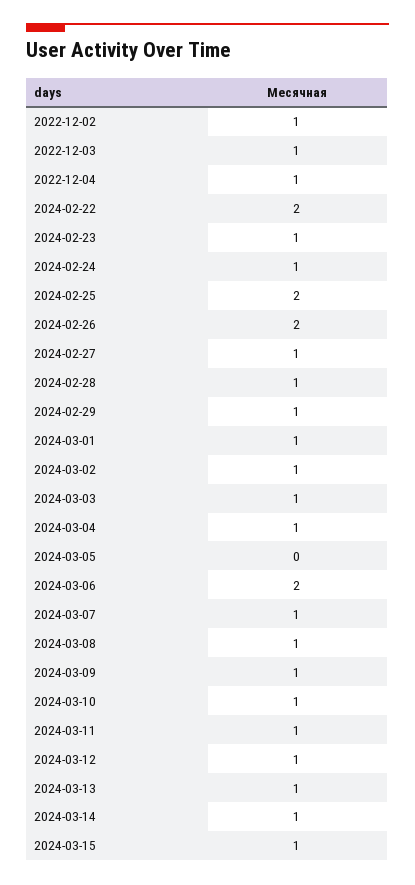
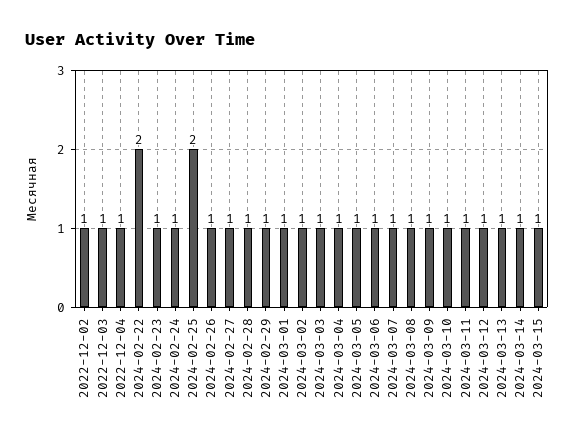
  {
    "2022-12-02": 1,
    "2022-12-03": 1,
    "2022-12-04": 1,
    "2024-02-22": 2,
    "2024-02-23": 1,
    "2024-02-24": 1,
    "2024-02-25": 2,
-   "2024-02-26": 2,
+   "2024-02-26": 1,
    "2024-02-27": 1,
    "2024-02-28": 1,
    "2024-02-29": 1,
    "2024-03-01": 1,
    "2024-03-02": 1,
    "2024-03-03": 1,
    "2024-03-04": 1,
-   "2024-03-05": 0,
+   "2024-03-05": 1,
-   "2024-03-06": 2,
+   "2024-03-06": 1,
    "2024-03-07": 1,
    "2024-03-08": 1,
    "2024-03-09": 1,
    "2024-03-10": 1,
    "2024-03-11": 1,
    "2024-03-12": 1,
    "2024-03-13": 1,
    "2024-03-14": 1,
    "2024-03-15": 1
  }

